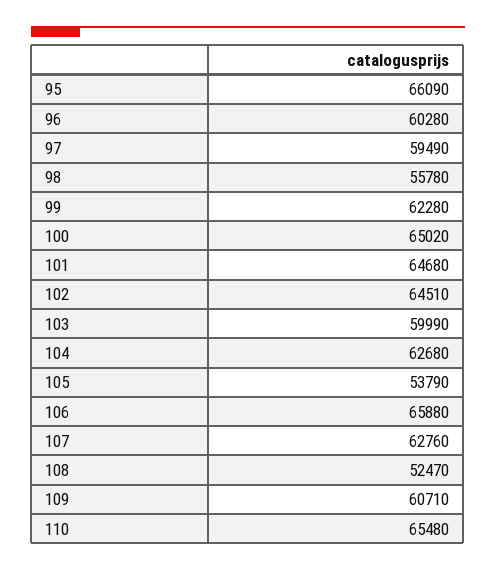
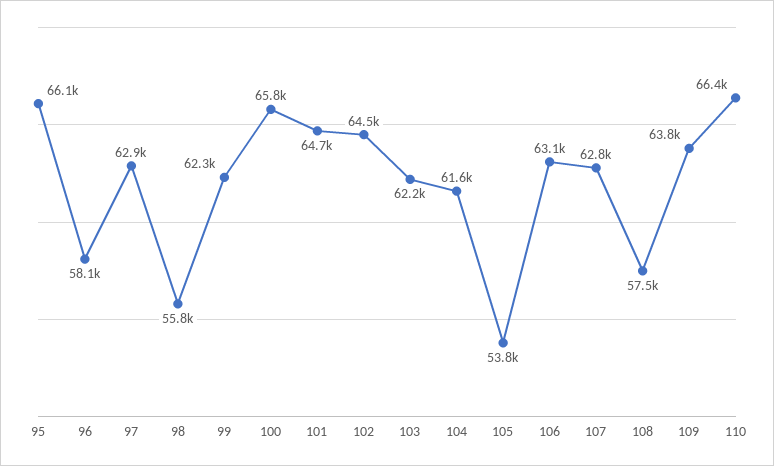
  {
    "95": 66090,
-   "96": 60280,
+   "96": 58100,
-   "97": 59490,
+   "97": 62900,
    "98": 55780,
    "99": 62280,
-   "100": 65020,
+   "100": 65800,
    "101": 64680,
    "102": 64510,
-   "103": 59990,
+   "103": 62200,
-   "104": 62680,
+   "104": 61600,
    "105": 53790,
-   "106": 65880,
+   "106": 63100,
    "107": 62760,
-   "108": 52470,
+   "108": 57500,
-   "109": 60710,
+   "109": 63800,
-   "110": 65480
+   "110": 66400
  }

